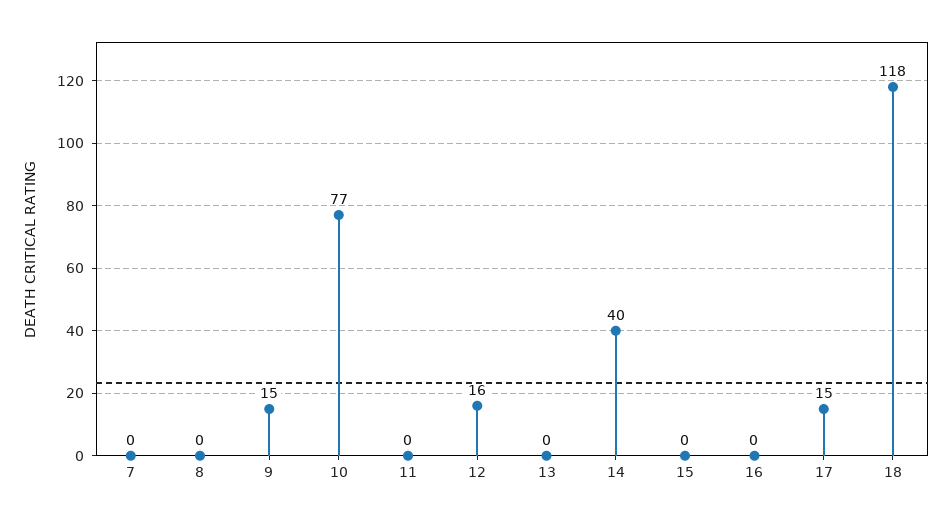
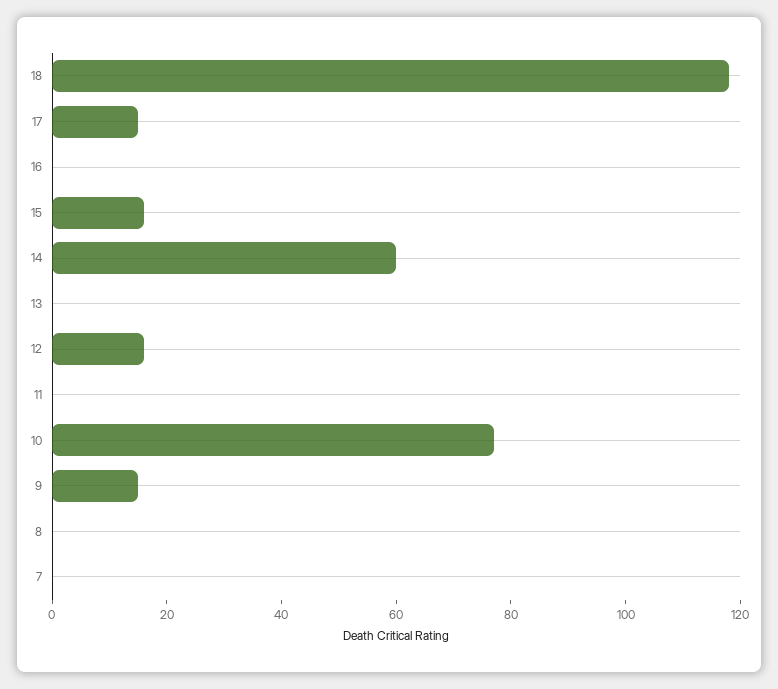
  {
    "7": 0,
    "8": 0,
    "9": 15,
    "10": 77,
    "11": 0,
    "12": 16,
    "13": 0,
-   "14": 40,
+   "14": 60,
-   "15": 0,
+   "15": 15,
    "16": 0,
    "17": 15,
    "18": 118
  }

